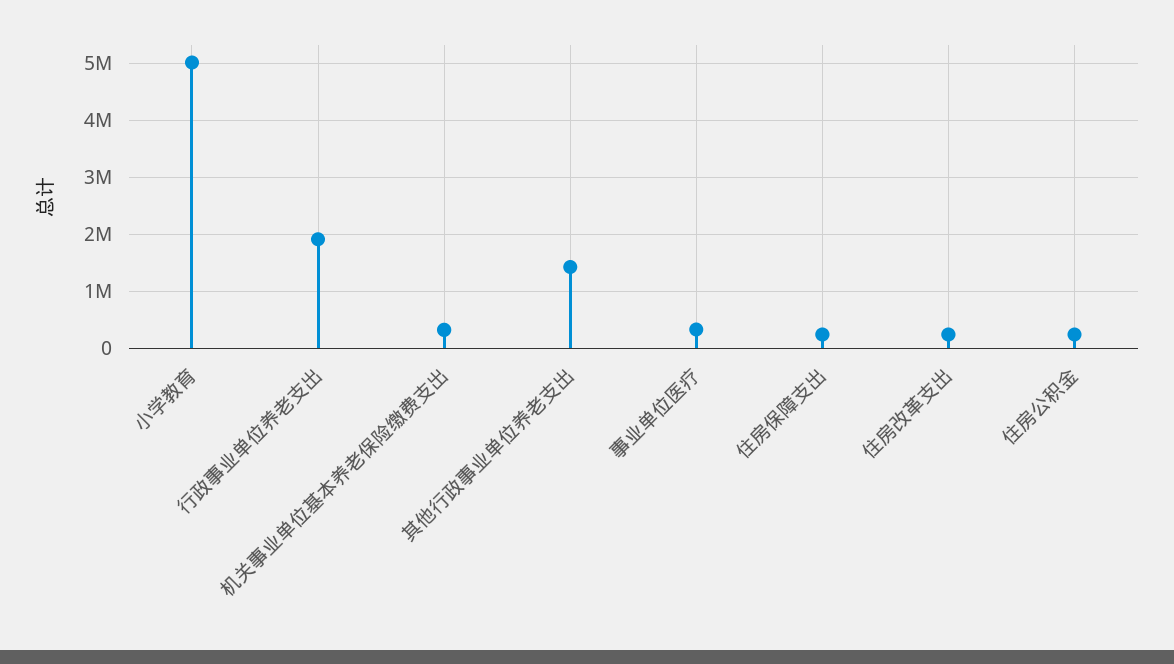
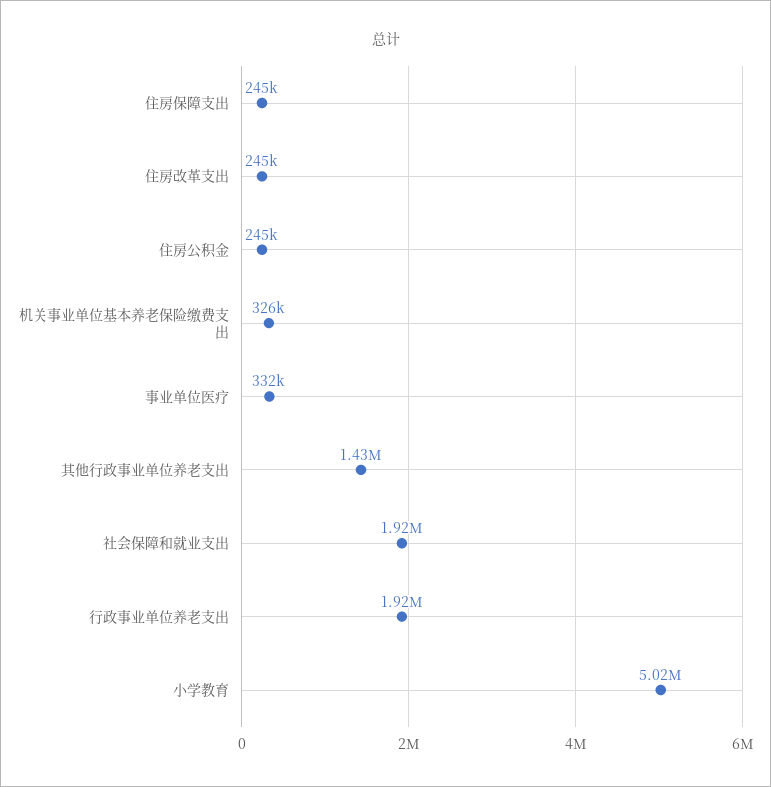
  {
    "小学教育": 5020000,
    "行政事业单位养老支出": 1920000,
    "机关事业单位基本养老保险缴费支出": 326000,
    "其他行政事业单位养老支出": 1430000,
    "事业单位医疗": 332000,
    "住房保障支出": 245000,
    "住房改革支出": 245000,
-   "住房公积金": 245000
+   "住房公积金": 245000,
+   "社会保障和就业支出": 1920000
  }

